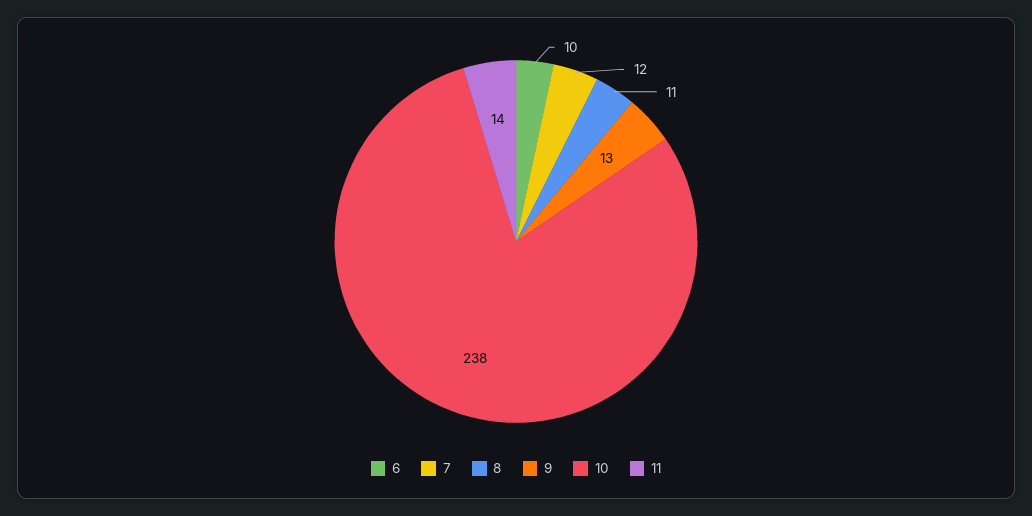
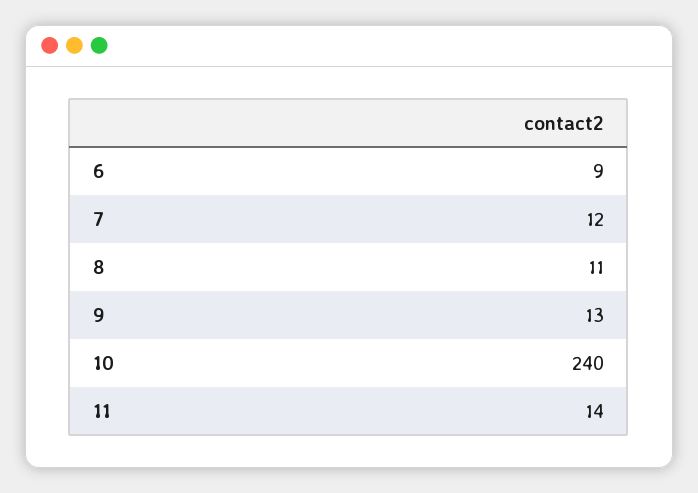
  {
-   "6": 10,
+   "6": 9,
    "7": 12,
    "8": 11,
    "9": 13,
-   "10": 238,
+   "10": 240,
    "11": 14
  }

